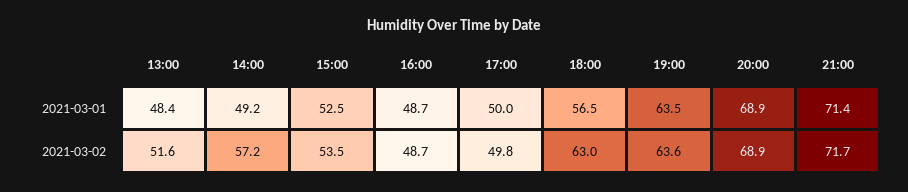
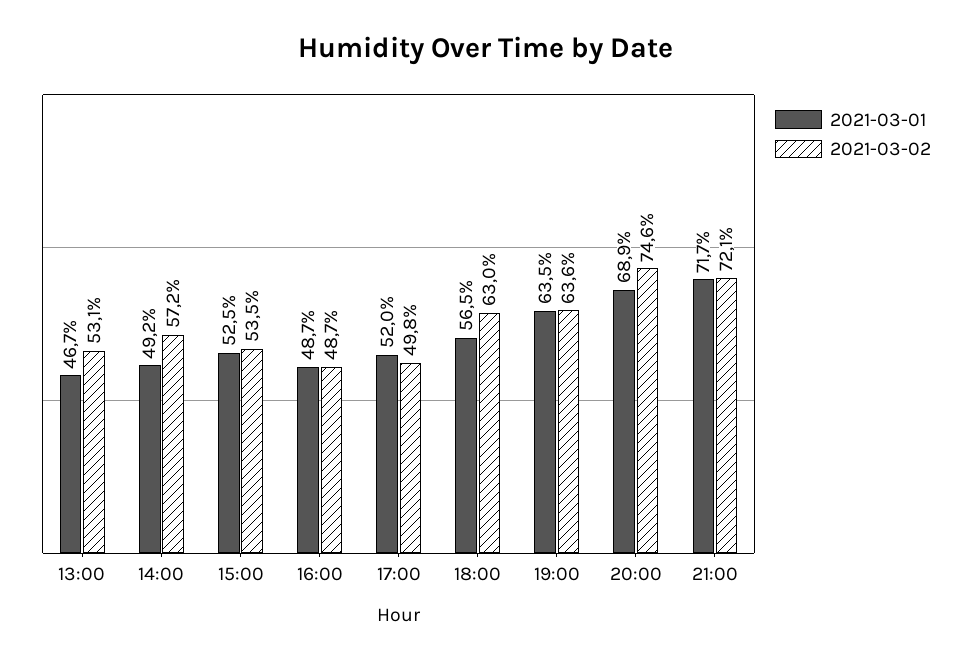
  {
    "2021-03-01": {
-     "13:00": 48.4,
+     "13:00": 46.7,
      "14:00": 49.2,
      "15:00": 52.5,
      "16:00": 48.7,
-     "17:00": 50,
+     "17:00": 52,
      "18:00": 56.5,
      "19:00": 63.5,
      "20:00": 68.9,
-     "21:00": 71.4
+     "21:00": 71.7
    },
    "2021-03-02": {
-     "13:00": 51.6,
+     "13:00": 53.1,
      "14:00": 57.2,
      "15:00": 53.5,
      "16:00": 48.7,
      "17:00": 49.8,
      "18:00": 63,
      "19:00": 63.6,
-     "20:00": 68.9,
+     "20:00": 74.6,
-     "21:00": 71.7
+     "21:00": 72.1
    }
  }

